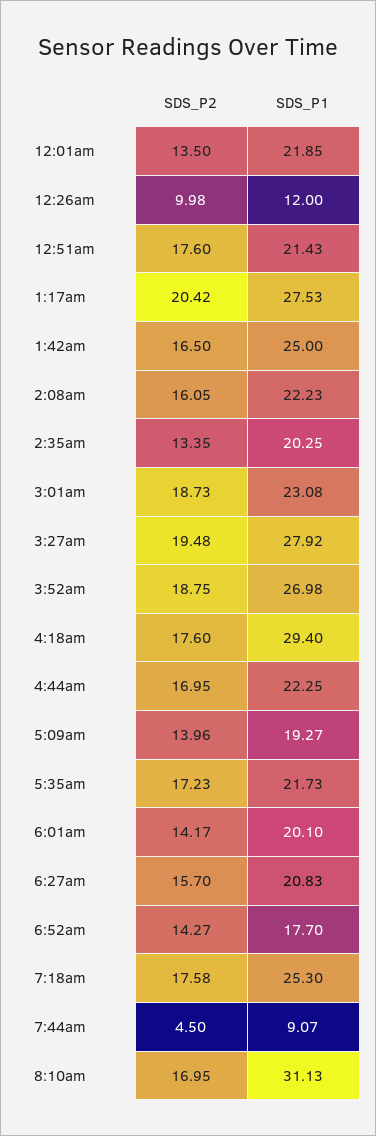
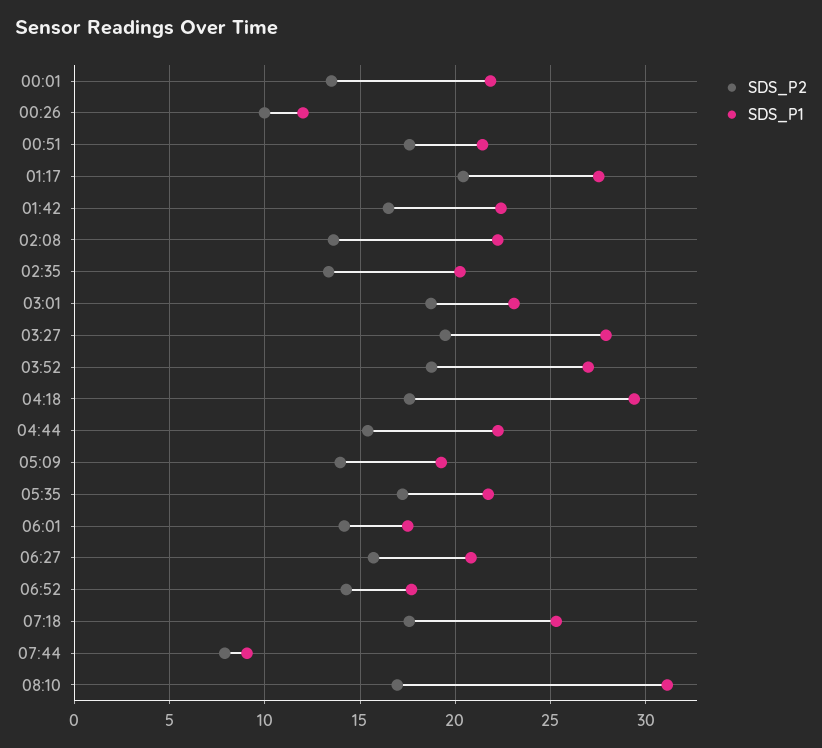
  {
    "SDS_P2": {
      "12:01am": 13.5,
      "12:26am": 9.98,
      "12:51am": 17.6,
      "1:17am": 20.42,
      "1:42am": 16.5,
-     "2:08am": 16.05,
+     "2:08am": 13.5,
      "2:35am": 13.35,
      "3:01am": 18.73,
      "3:27am": 19.48,
      "3:52am": 18.75,
      "4:18am": 17.6,
-     "4:44am": 16.95,
+     "4:44am": 15.5,
      "5:09am": 13.96,
      "5:35am": 17.23,
      "6:01am": 14.17,
      "6:27am": 15.7,
      "6:52am": 14.27,
      "7:18am": 17.58,
-     "7:44am": 4.5,
+     "7:44am": 8,
      "8:10am": 16.95
    },
    "SDS_P1": {
      "12:01am": 21.85,
      "12:26am": 12,
      "12:51am": 21.43,
      "1:17am": 27.53,
-     "1:42am": 25,
+     "1:42am": 22.5,
      "2:08am": 22.23,
      "2:35am": 20.25,
      "3:01am": 23.08,
      "3:27am": 27.92,
      "3:52am": 26.98,
      "4:18am": 29.4,
      "4:44am": 22.25,
      "5:09am": 19.27,
      "5:35am": 21.73,
-     "6:01am": 20.1,
+     "6:01am": 17.5,
      "6:27am": 20.83,
      "6:52am": 17.7,
      "7:18am": 25.3,
      "7:44am": 9.07,
      "8:10am": 31.13
    }
  }

